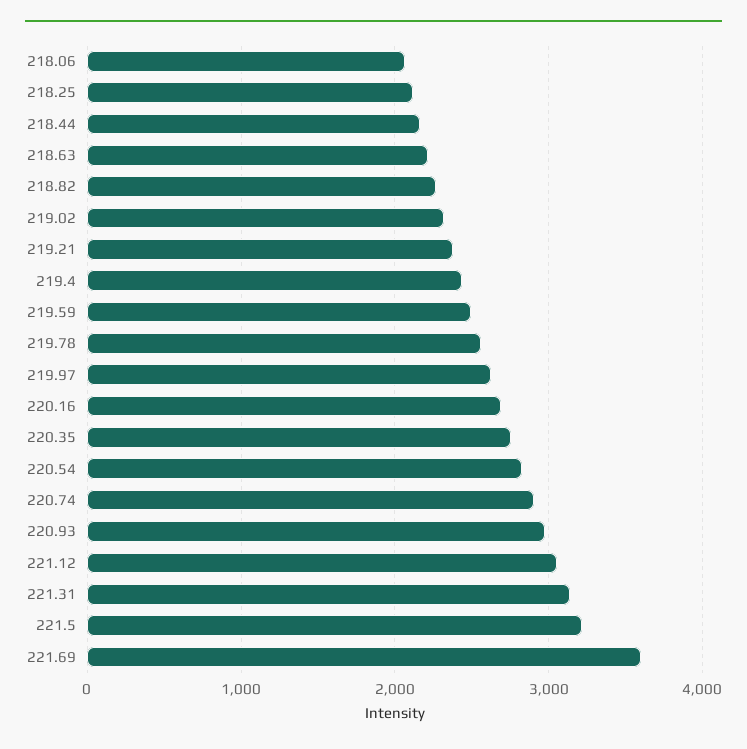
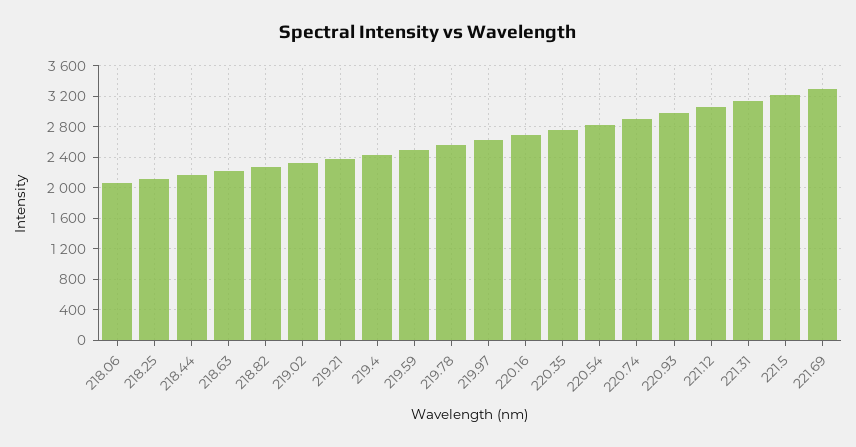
  {
    "218.06": 2100,
    "218.25": 2100,
    "218.44": 2200,
    "218.63": 2200,
    "218.82": 2300,
    "219.02": 2300,
    "219.21": 2400,
    "219.4": 2400,
    "219.59": 2500,
    "219.78": 2600,
    "219.97": 2600,
    "220.16": 2700,
    "220.35": 2800,
    "220.54": 2800,
    "220.74": 2900,
    "220.93": 3000,
    "221.12": 3100,
    "221.31": 3100,
    "221.5": 3200,
-   "221.69": 3600
+   "221.69": 3300
  }

